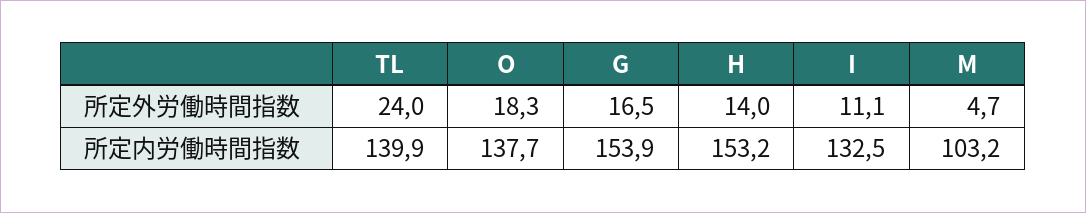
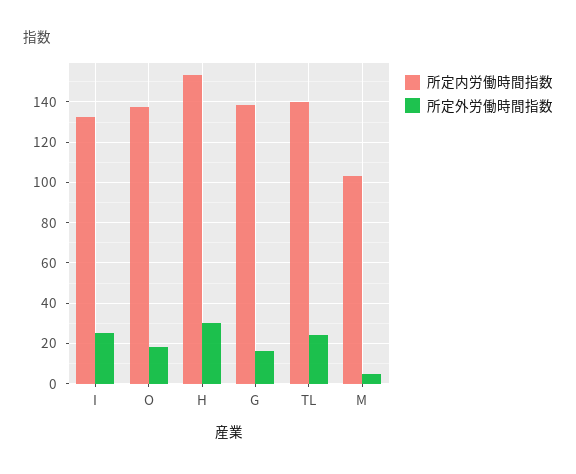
  {
    "所定外労働時間指数": {
      "TL": 24,
      "O": 18.3,
      "G": 16.5,
-     "H": 14,
+     "H": 30,
-     "I": 11.1,
+     "I": 25,
      "M": 4.7
    },
    "所定内労働時間指数": {
      "TL": 139.9,
      "O": 137.7,
-     "G": 153.9,
+     "G": 140,
      "H": 153.2,
      "I": 132.5,
      "M": 103.2
    }
  }

